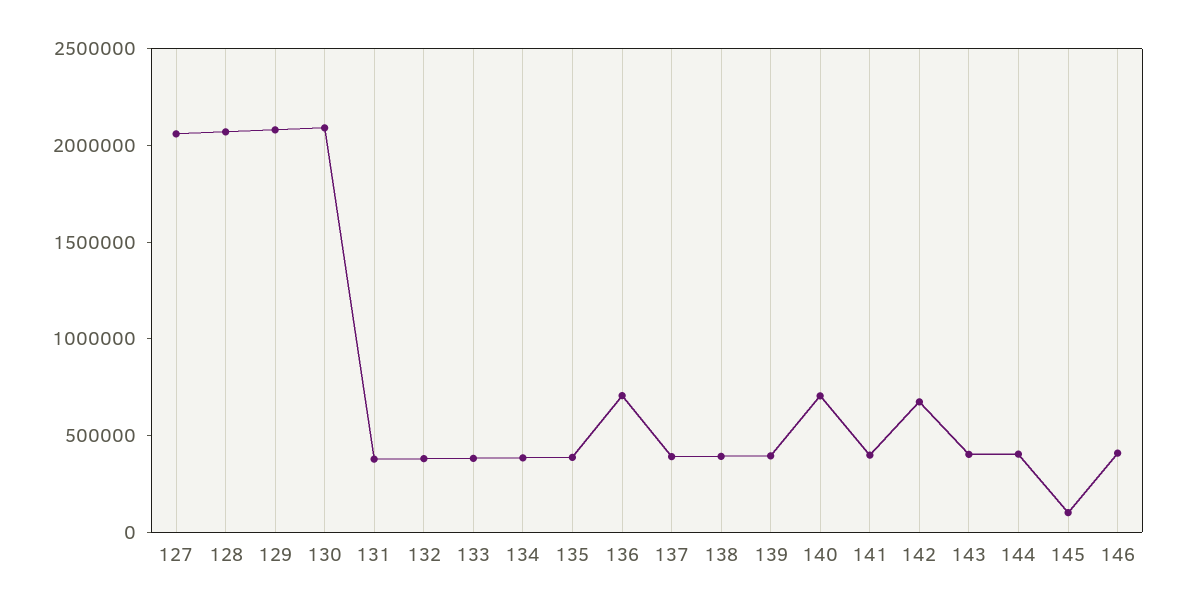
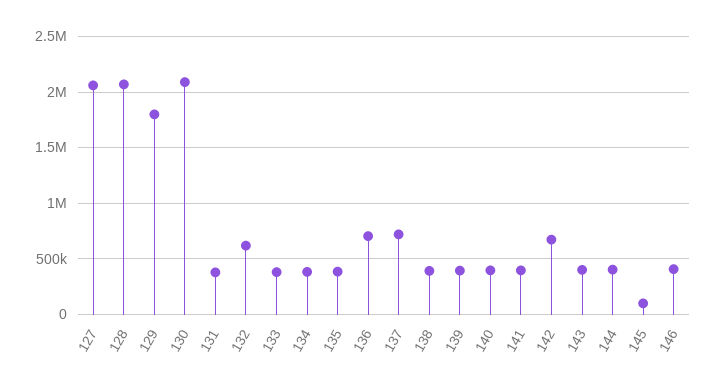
  {
    "127": 2100000,
    "128": 2100000,
-   "129": 2100000,
+   "129": 1800000,
    "130": 2100000,
    "131": 400000,
-   "132": 400000,
+   "132": 600000,
    "133": 400000,
    "134": 400000,
    "135": 400000,
    "136": 700000,
-   "137": 400000,
+   "137": 700000,
    "138": 400000,
    "139": 400000,
-   "140": 700000,
+   "140": 400000,
    "141": 400000,
    "142": 700000,
    "143": 400000,
    "144": 400000,
    "145": 100000,
    "146": 400000
  }

